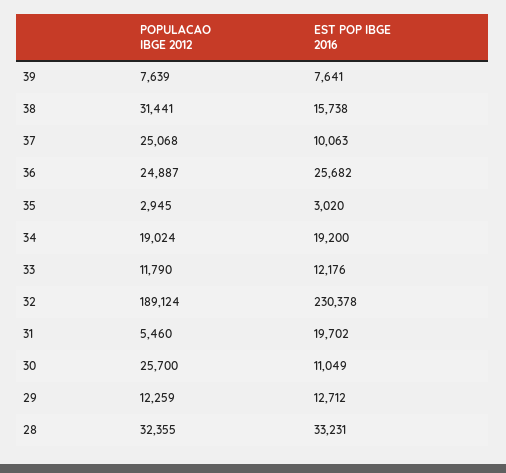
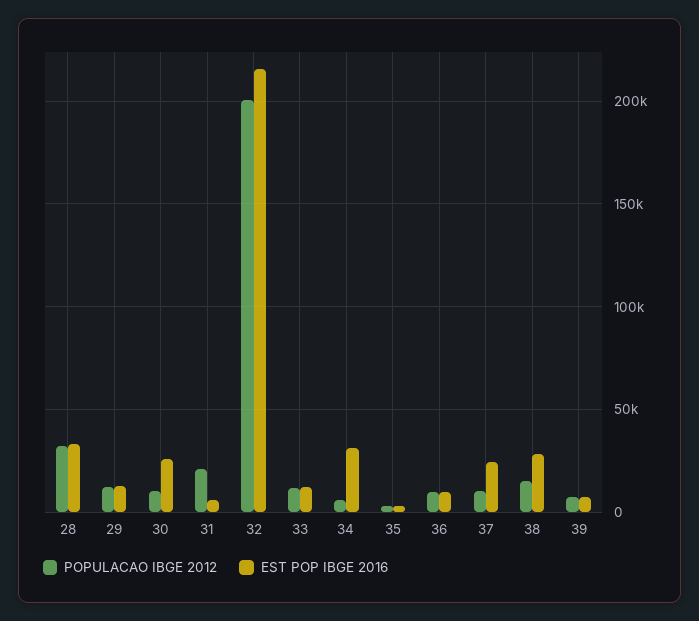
  {
    "POPULACAO IBGE 2012": {
      "39": 7639,
-     "38": 31441,
+     "38": 15000,
-     "37": 25068,
+     "37": 10000,
-     "36": 24887,
+     "36": 10000,
      "35": 2945,
-     "34": 19024,
+     "34": 5000,
      "33": 11790,
-     "32": 189124,
+     "32": 200000,
-     "31": 5460,
+     "31": 20000,
-     "30": 25700,
+     "30": 10000,
      "29": 12259,
      "28": 32355
    },
    "EST POP IBGE 2016": {
      "39": 7641,
-     "38": 15738,
+     "38": 30000,
-     "37": 10063,
+     "37": 25000,
-     "36": 25682,
+     "36": 10000,
      "35": 3020,
-     "34": 19200,
+     "34": 30000,
      "33": 12176,
-     "32": 230378,
+     "32": 215000,
-     "31": 19702,
+     "31": 5000,
-     "30": 11049,
+     "30": 25000,
      "29": 12712,
      "28": 33231
    }
  }

